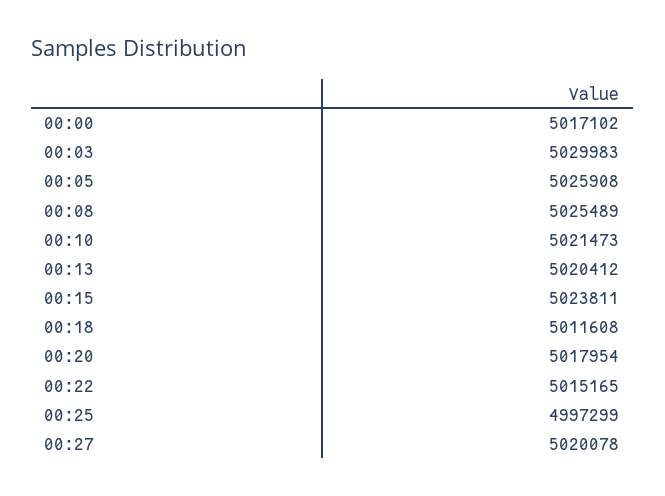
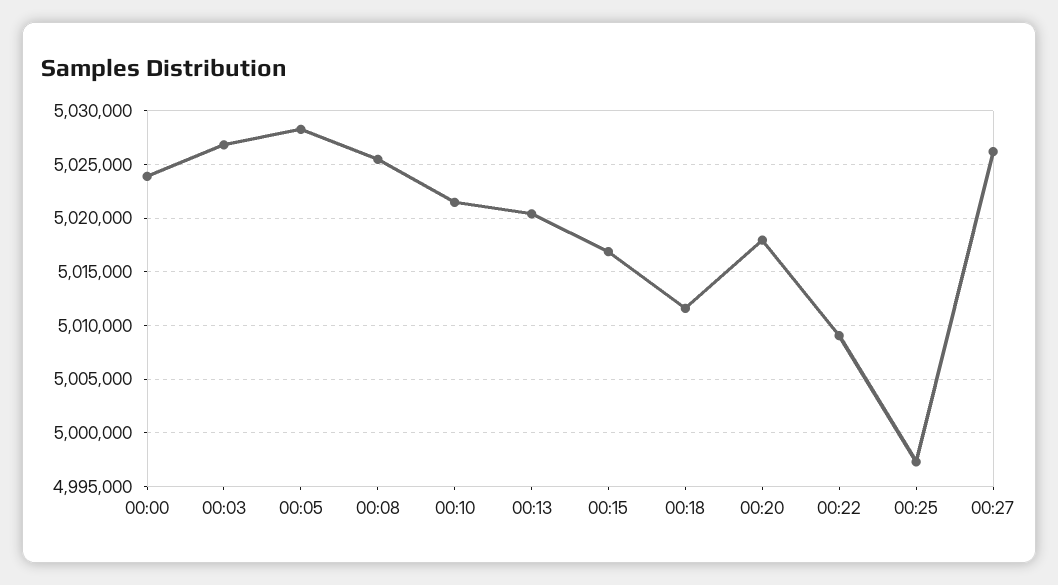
  {
-   "00:00": 5017102,
+   "00:00": 5024000,
-   "00:03": 5029983,
+   "00:03": 5027000,
-   "00:05": 5025908,
+   "00:05": 5028000,
    "00:08": 5025489,
    "00:10": 5021473,
    "00:13": 5020412,
-   "00:15": 5023811,
+   "00:15": 5017000,
    "00:18": 5011608,
    "00:20": 5017954,
-   "00:22": 5015165,
+   "00:22": 5009000,
    "00:25": 4997299,
-   "00:27": 5020078
+   "00:27": 5026000
  }

